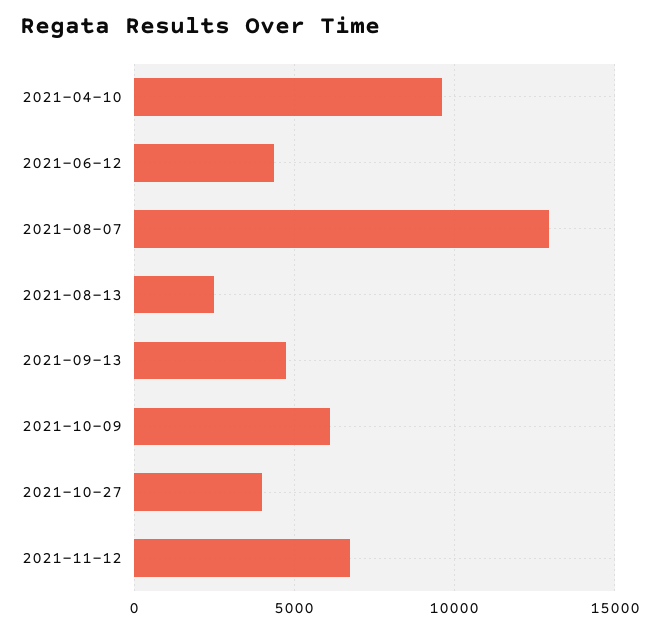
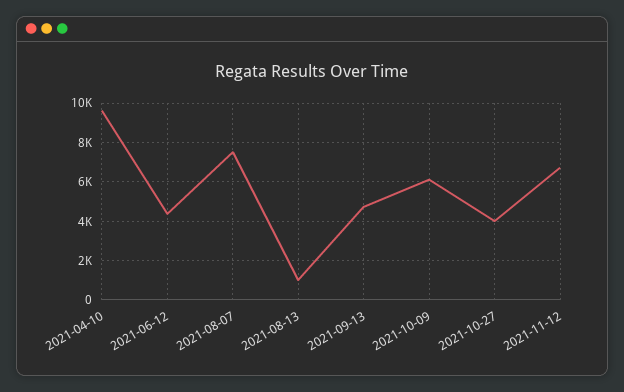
  {
    "2021-04-10": 9500,
    "2021-06-12": 4500,
-   "2021-08-07": 13000,
+   "2021-08-07": 7500,
-   "2021-08-13": 2500,
+   "2021-08-13": 1000,
    "2021-09-13": 4500,
    "2021-10-09": 6000,
    "2021-10-27": 4000,
    "2021-11-12": 6500
  }

